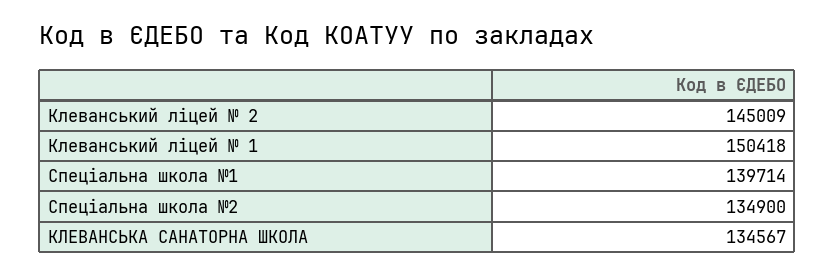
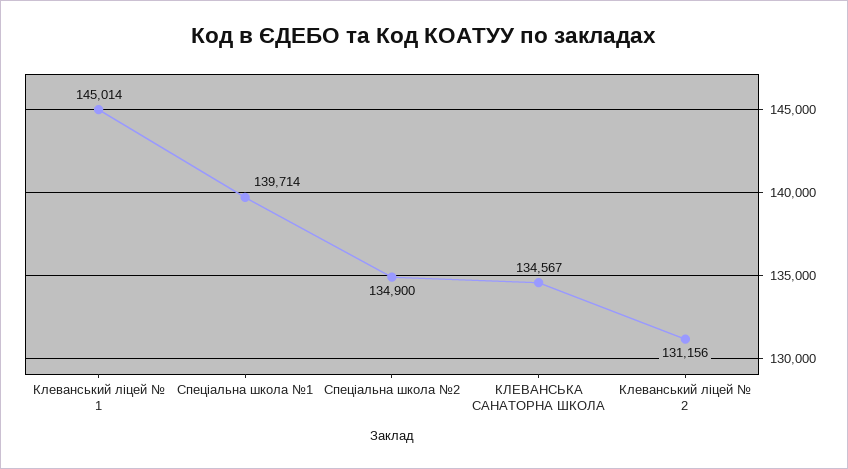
  {
-   "Клеванський ліцей № 2": 145009,
+   "Клеванський ліцей № 2": 131156,
-   "Клеванський ліцей № 1": 150418,
+   "Клеванський ліцей № 1": 145014,
    "Спеціальна школа №1": 139714,
    "Спеціальна школа №2": 134900,
    "КЛЕВАНСЬКА САНАТОРНА ШКОЛА": 134567
  }

